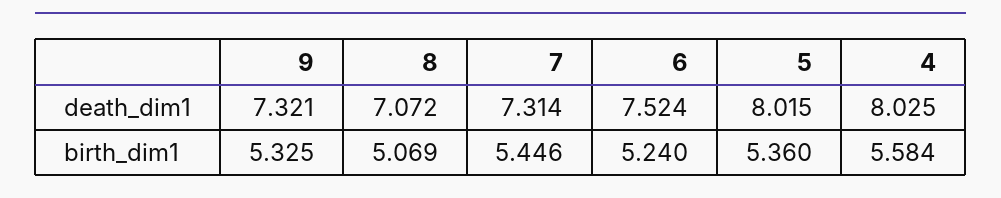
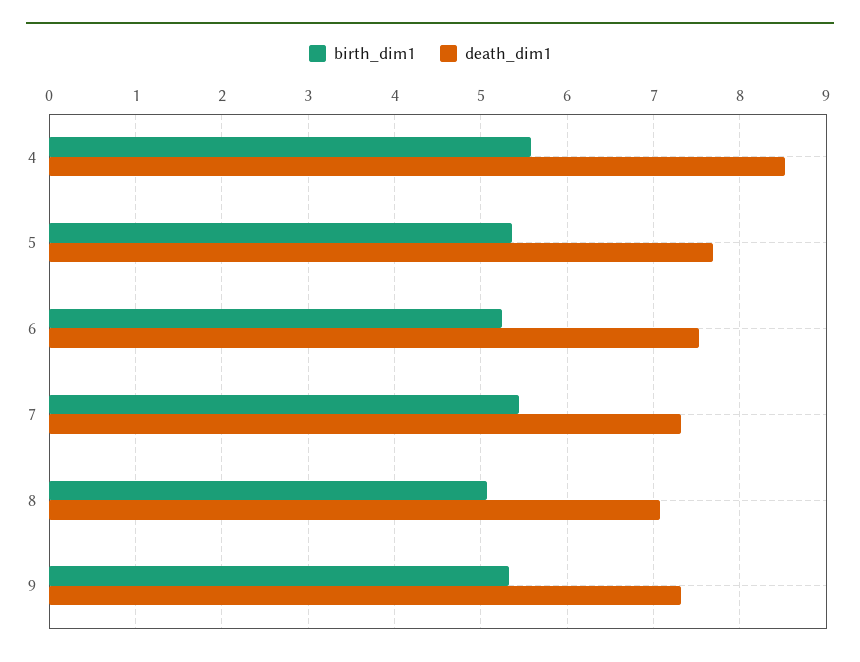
  {
    "death_dim1": {
      "9": 7.321,
      "8": 7.072,
      "7": 7.314,
      "6": 7.524,
-     "5": 8.015,
+     "5": 7.7,
-     "4": 8.025
+     "4": 8.5
    },
    "birth_dim1": {
      "9": 5.325,
      "8": 5.069,
      "7": 5.446,
      "6": 5.24,
      "5": 5.36,
      "4": 5.584
    }
  }

